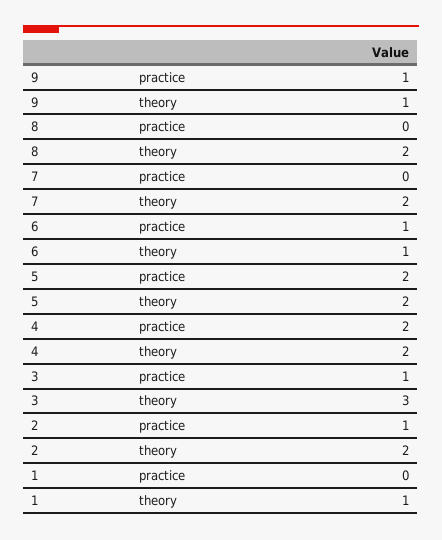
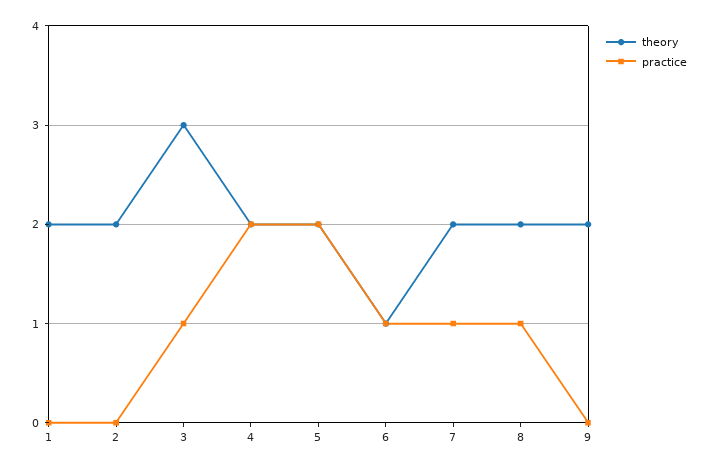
  {
    "practice": {
-     "9": 1,
+     "9": 0,
-     "8": 0,
+     "8": 1,
-     "7": 0,
+     "7": 1,
      "6": 1,
      "5": 2,
      "4": 2,
      "3": 1,
-     "2": 1,
+     "2": 0,
      "1": 0
    },
    "theory": {
-     "9": 1,
+     "9": 2,
      "8": 2,
      "7": 2,
      "6": 1,
      "5": 2,
      "4": 2,
      "3": 3,
      "2": 2,
-     "1": 1
+     "1": 2
    }
  }

